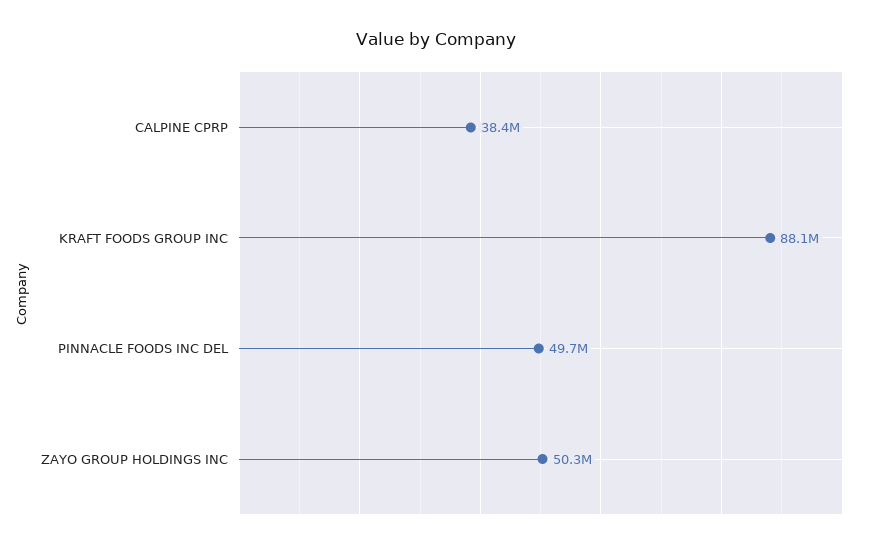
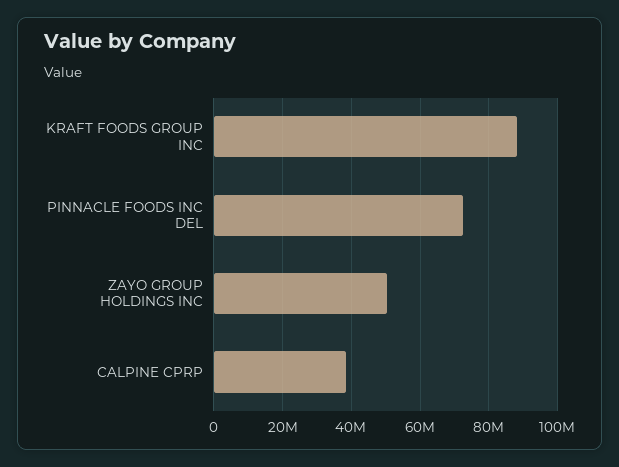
  {
    "CALPINE CPRP": 38400000,
    "KRAFT FOODS GROUP INC": 88100000,
-   "PINNACLE FOODS INC DEL": 49700000,
+   "PINNACLE FOODS INC DEL": 72000000,
    "ZAYO GROUP HOLDINGS INC": 50300000
  }

